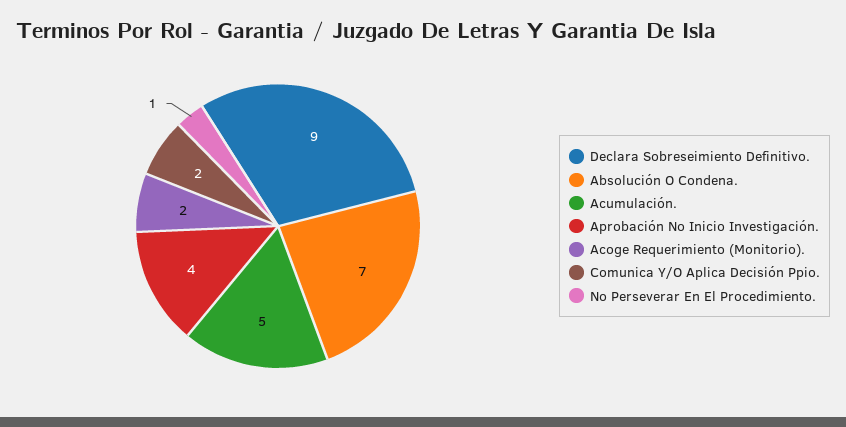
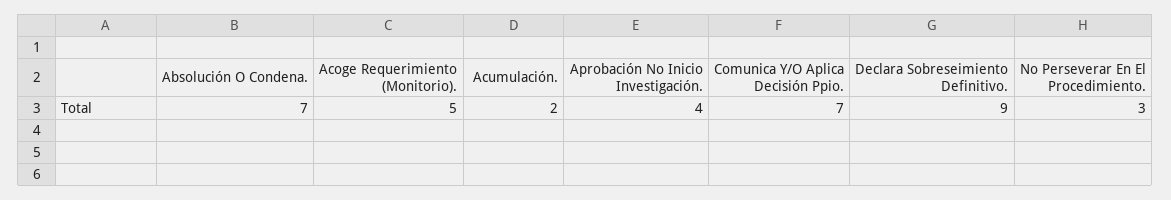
  {
    "Declara Sobreseimiento Definitivo.": 9,
    "Absolución O Condena.": 7,
-   "Acumulación.": 5,
+   "Acumulación.": 2,
    "Aprobación No Inicio Investigación.": 4,
-   "Acoge Requerimiento (Monitorio).": 2,
+   "Acoge Requerimiento (Monitorio).": 5,
-   "Comunica Y/O Aplica Decisión Ppio.": 2,
+   "Comunica Y/O Aplica Decisión Ppio.": 7,
-   "No Perseverar En El Procedimiento.": 1
+   "No Perseverar En El Procedimiento.": 3
  }

